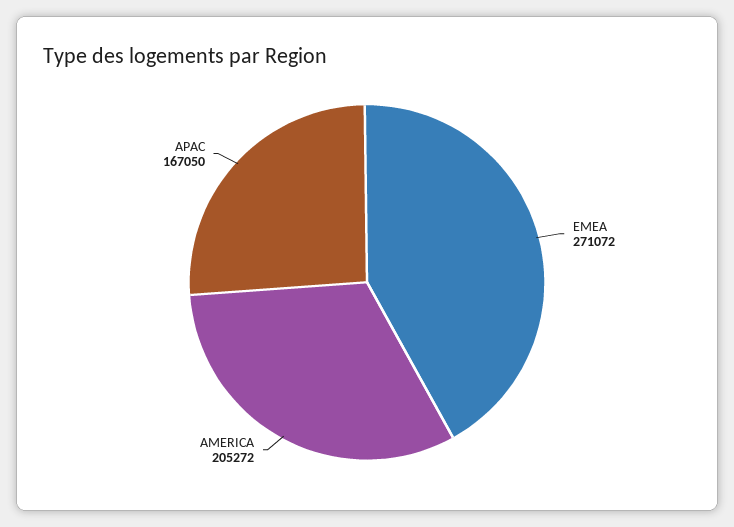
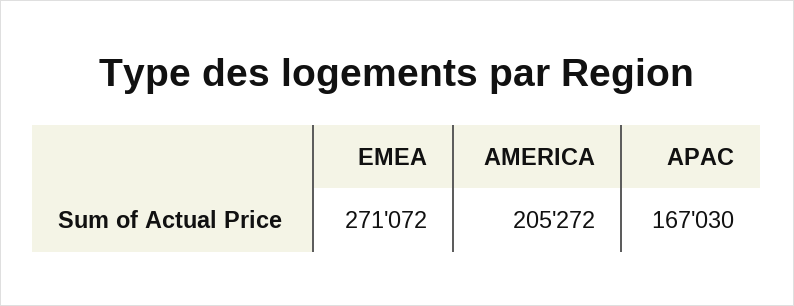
  {
    "EMEA": 271072,
    "AMERICA": 205272,
-   "APAC": 167050
+   "APAC": 167030
  }

